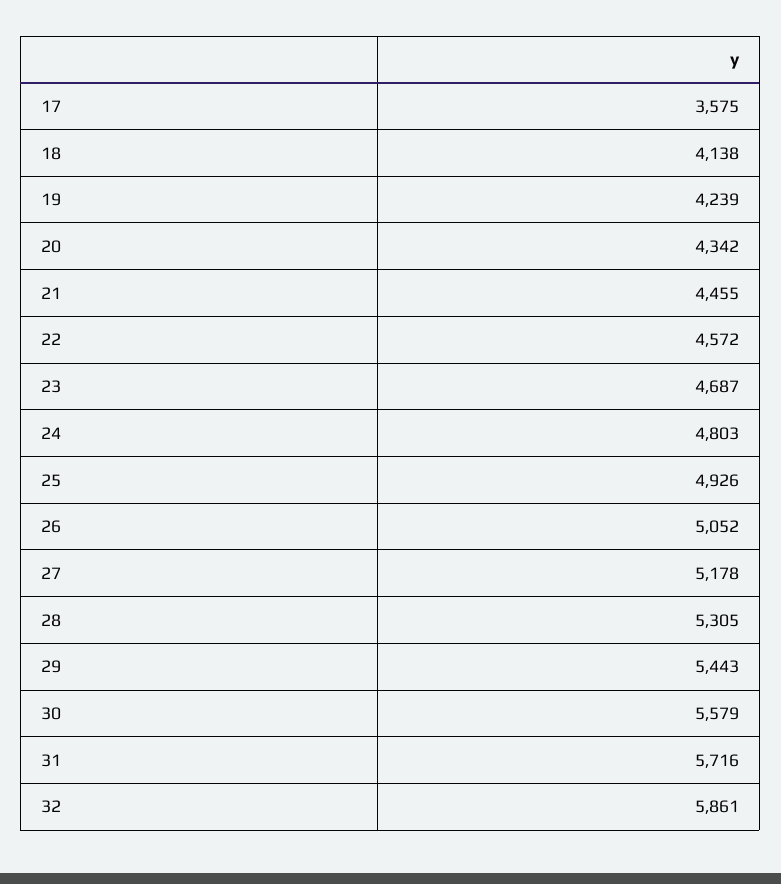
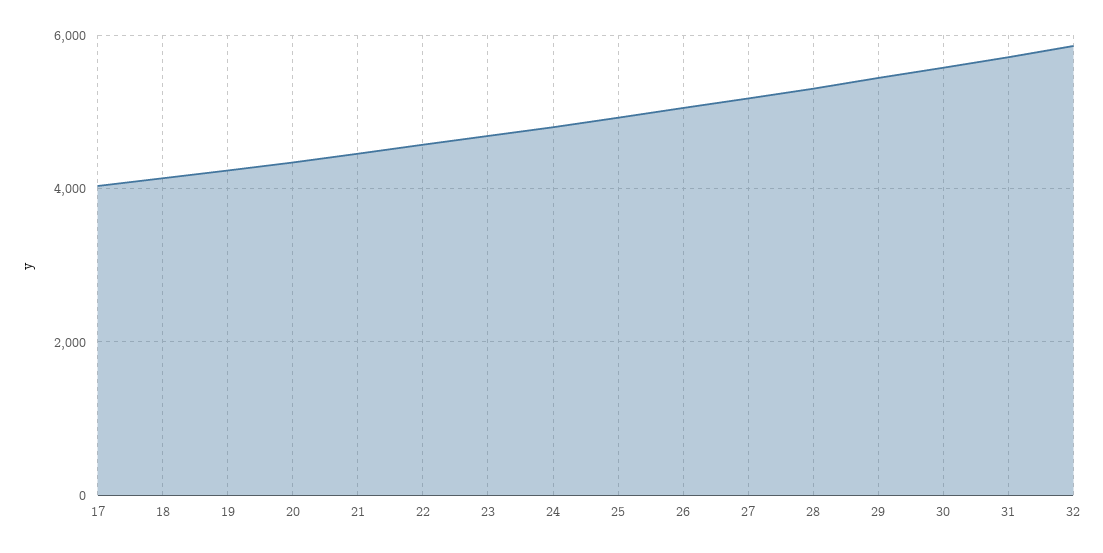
  {
-   "17": 3575,
+   "17": 4000,
    "18": 4138,
    "19": 4239,
    "20": 4342,
    "21": 4455,
    "22": 4572,
    "23": 4687,
    "24": 4803,
    "25": 4926,
    "26": 5052,
    "27": 5178,
    "28": 5305,
    "29": 5443,
    "30": 5579,
    "31": 5716,
    "32": 5861
  }

